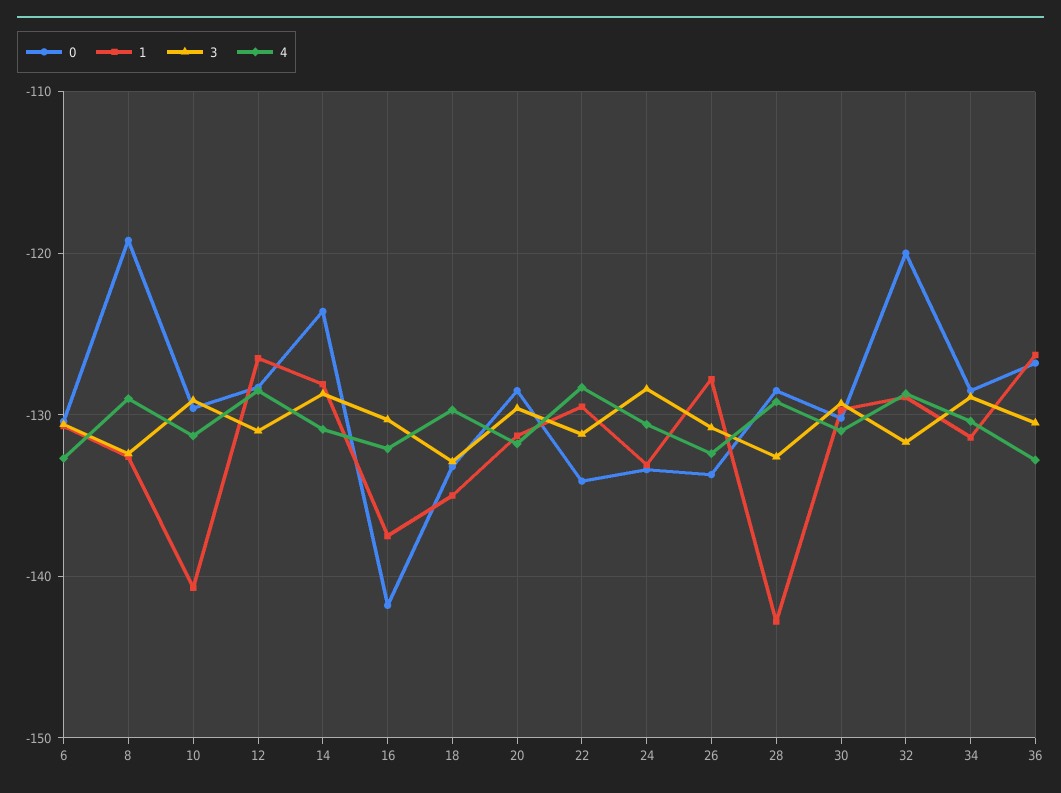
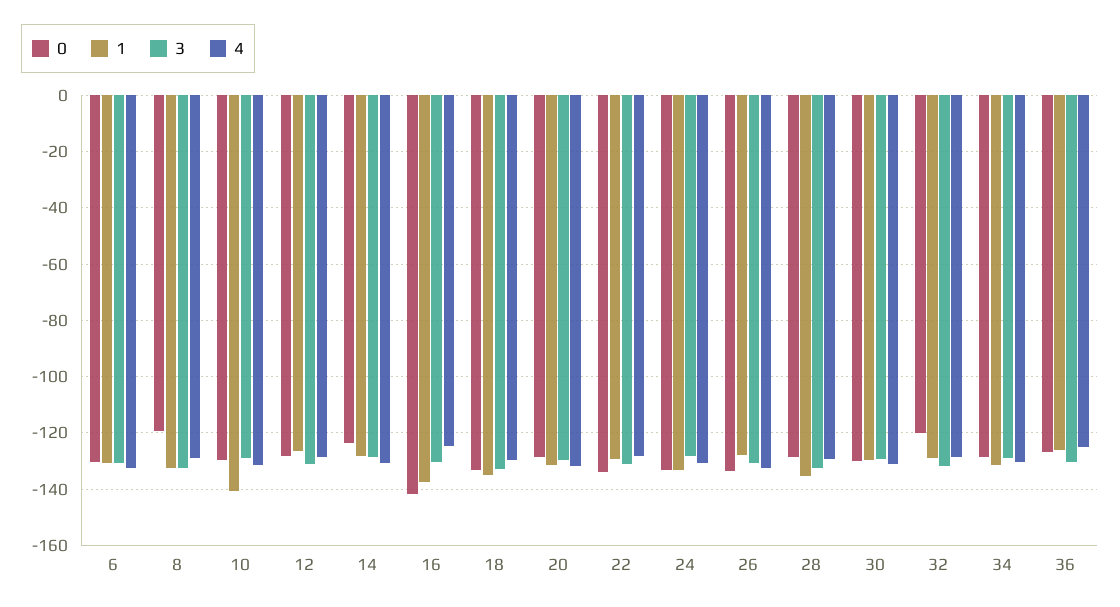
  {
    "0": {
      "6": -130,
      "8": -119,
      "10": -130,
      "12": -128,
      "14": -124,
      "16": -142,
      "18": -133,
      "20": -129,
      "22": -134,
      "24": -133,
      "26": -134,
      "28": -129,
      "30": -130,
      "32": -120,
      "34": -129,
      "36": -127
    },
    "1": {
      "6": -131,
      "8": -133,
      "10": -141,
      "12": -127,
      "14": -128,
      "16": -138,
      "18": -135,
      "20": -131,
      "22": -130,
      "24": -133,
      "26": -128,
-     "28": -143,
+     "28": -135,
      "30": -130,
      "32": -129,
      "34": -131,
      "36": -126
    },
    "3": {
      "6": -131,
      "8": -132,
      "10": -129,
      "12": -131,
      "14": -129,
      "16": -130,
      "18": -133,
      "20": -130,
      "22": -131,
      "24": -128,
      "26": -131,
      "28": -133,
      "30": -129,
      "32": -132,
      "34": -129,
      "36": -131
    },
    "4": {
      "6": -133,
      "8": -129,
      "10": -131,
      "12": -129,
      "14": -131,
-     "16": -132,
+     "16": -125,
      "18": -130,
      "20": -132,
      "22": -128,
      "24": -131,
      "26": -132,
      "28": -129,
      "30": -131,
      "32": -129,
      "34": -130,
-     "36": -133
+     "36": -125
    }
  }

